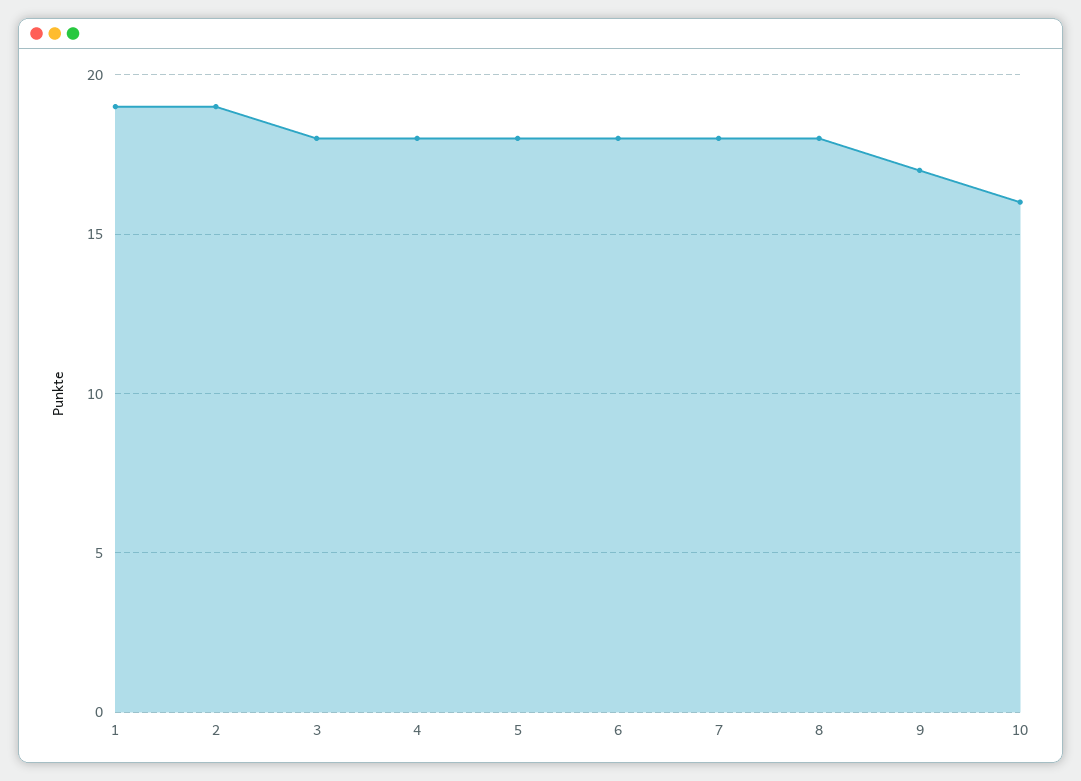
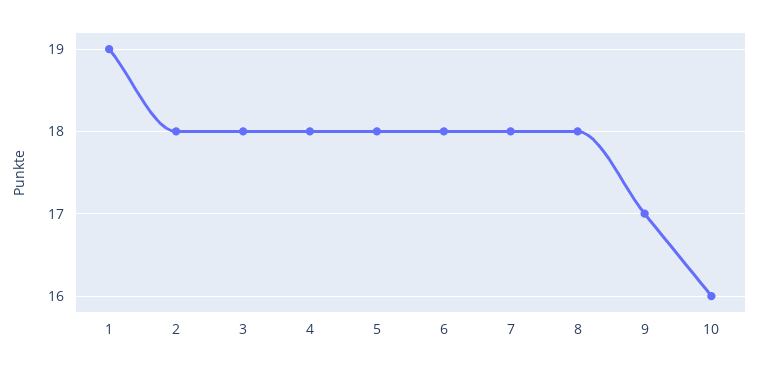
  {
    "1": 19,
-   "2": 19,
+   "2": 18,
    "3": 18,
    "4": 18,
    "5": 18,
    "6": 18,
    "7": 18,
    "8": 18,
    "9": 17,
    "10": 16
  }

